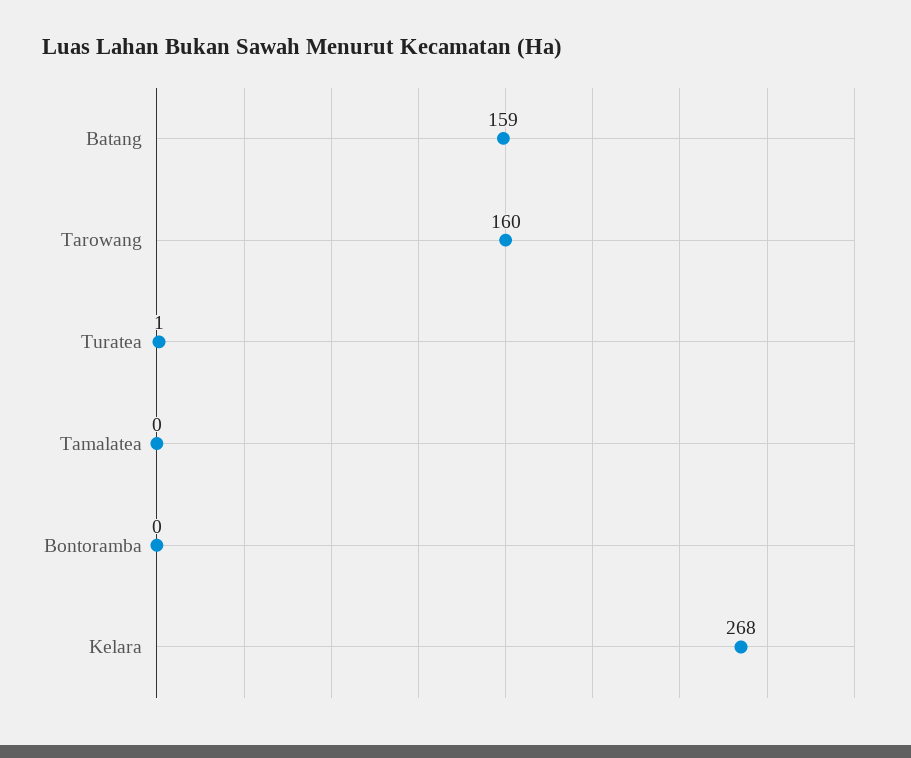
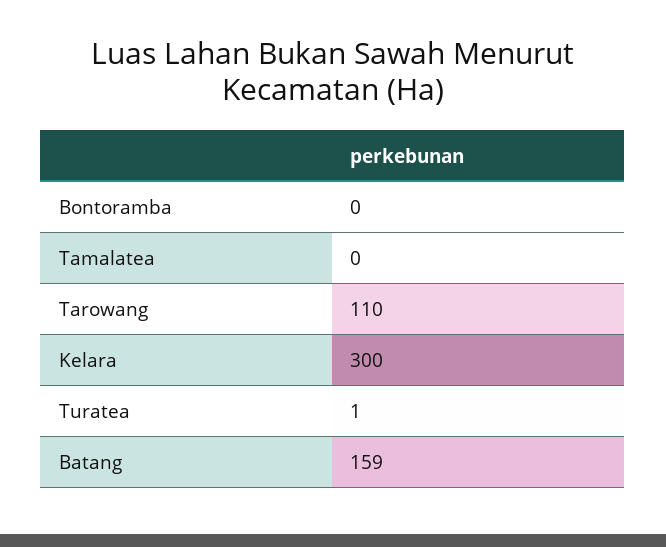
  {
    "Batang": 159,
-   "Tarowang": 160,
+   "Tarowang": 110,
    "Turatea": 1,
    "Tamalatea": 0,
    "Bontoramba": 0,
-   "Kelara": 268
+   "Kelara": 300
  }

